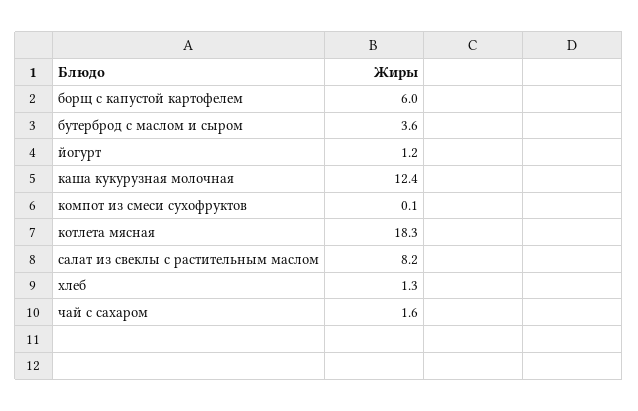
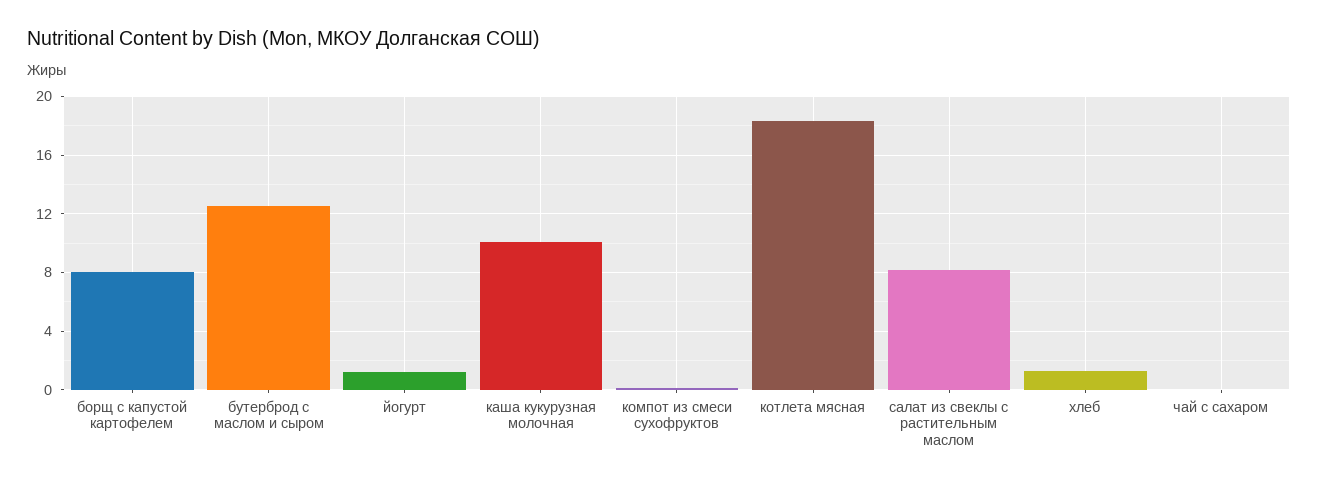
  {
-   "борщ с капустой картофелем": 6,
+   "борщ с капустой картофелем": 8,
-   "бутерброд с маслом и сыром": 3.6,
+   "бутерброд с маслом и сыром": 12.5,
    "йогурт": 1.2,
-   "каша кукурузная молочная": 12.4,
+   "каша кукурузная молочная": 10,
    "компот из смеси сухофруктов": 0.1,
    "котлета мясная": 18.3,
    "салат из свеклы с растительным маслом": 8.2,
    "хлеб": 1.3,
-   "чай с сахаром": 1.6
+   "чай с сахаром": 0
  }

